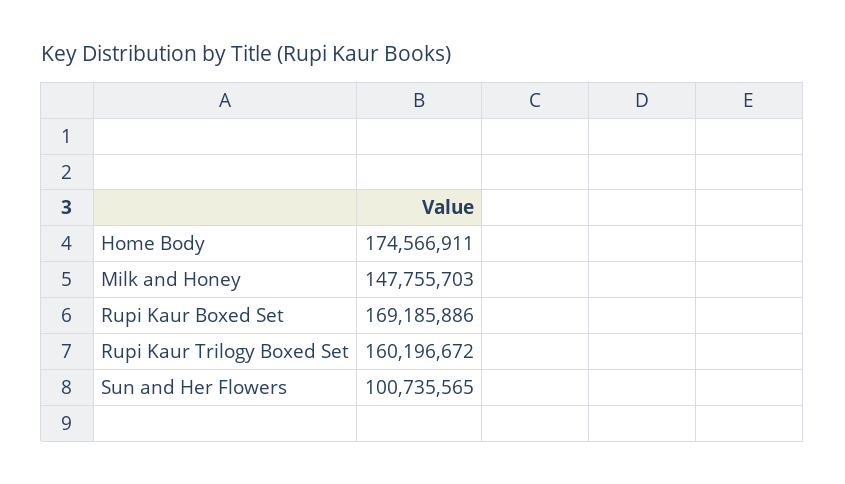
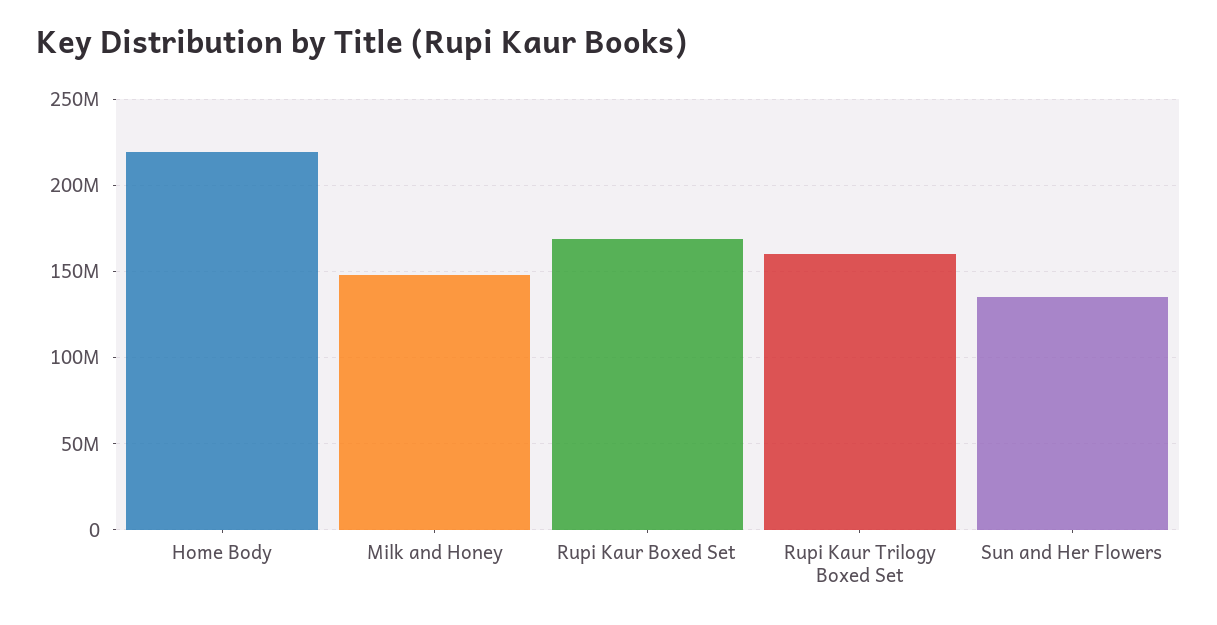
  {
-   "Home Body": 174566911,
+   "Home Body": 220000000,
    "Milk and Honey": 147755703,
    "Rupi Kaur Boxed Set": 169185886,
    "Rupi Kaur Trilogy Boxed Set": 160196672,
-   "Sun and Her Flowers": 100735565
+   "Sun and Her Flowers": 135000000
  }

